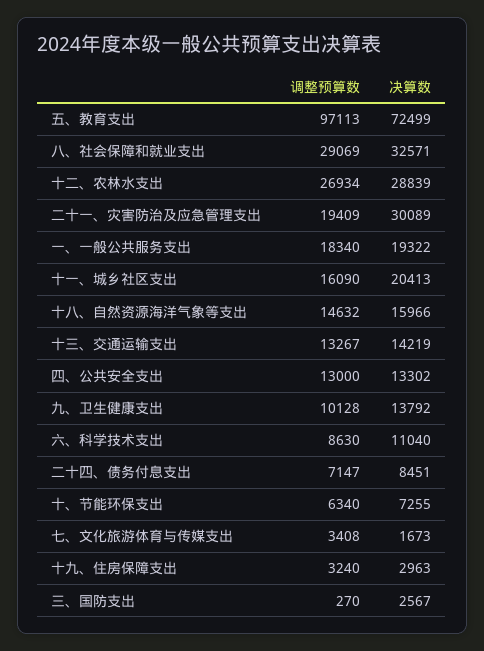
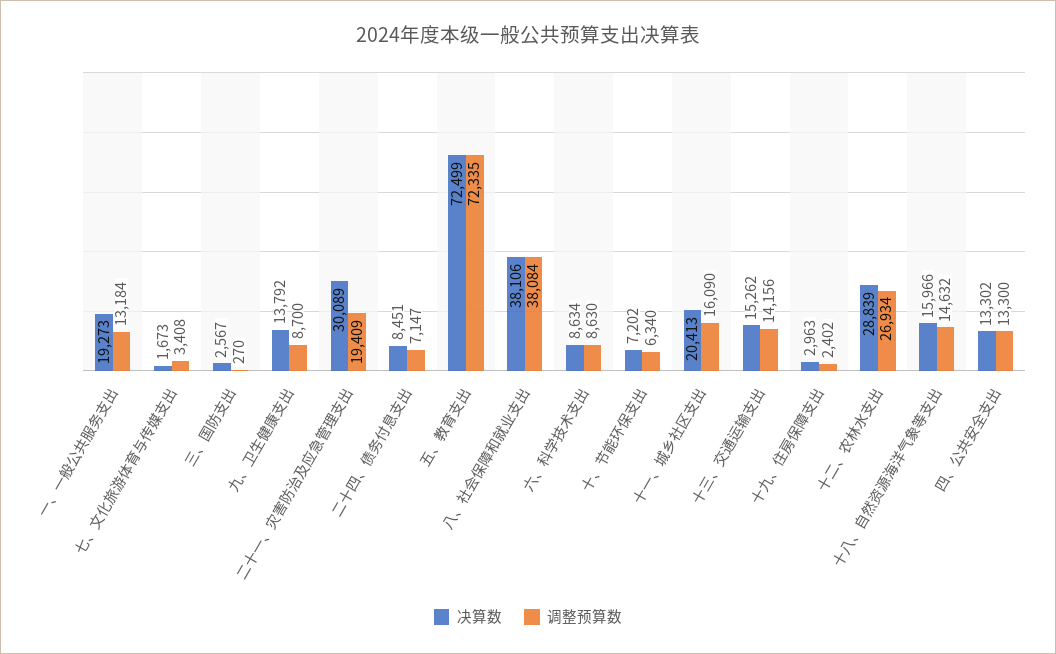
  {
    "调整预算数": {
-     "五、教育支出": 97113,
+     "五、教育支出": 72335,
-     "八、社会保障和就业支出": 29069,
+     "八、社会保障和就业支出": 38084,
      "十二、农林水支出": 26934,
      "二十一、灾害防治及应急管理支出": 19409,
-     "一、一般公共服务支出": 18340,
+     "一、一般公共服务支出": 13184,
      "十一、城乡社区支出": 16090,
      "十八、自然资源海洋气象等支出": 14632,
-     "十三、交通运输支出": 13267,
+     "十三、交通运输支出": 14156,
-     "四、公共安全支出": 13000,
+     "四、公共安全支出": 13300,
-     "九、卫生健康支出": 10128,
+     "九、卫生健康支出": 8700,
      "六、科学技术支出": 8630,
      "二十四、债务付息支出": 7147,
      "十、节能环保支出": 6340,
      "七、文化旅游体育与传媒支出": 3408,
-     "十九、住房保障支出": 3240,
+     "十九、住房保障支出": 2402,
      "三、国防支出": 270
    },
    "决算数": {
      "五、教育支出": 72499,
-     "八、社会保障和就业支出": 32571,
+     "八、社会保障和就业支出": 38106,
      "十二、农林水支出": 28839,
      "二十一、灾害防治及应急管理支出": 30089,
-     "一、一般公共服务支出": 19322,
+     "一、一般公共服务支出": 19273,
      "十一、城乡社区支出": 20413,
      "十八、自然资源海洋气象等支出": 15966,
-     "十三、交通运输支出": 14219,
+     "十三、交通运输支出": 15262,
      "四、公共安全支出": 13302,
      "九、卫生健康支出": 13792,
-     "六、科学技术支出": 11040,
+     "六、科学技术支出": 8634,
      "二十四、债务付息支出": 8451,
-     "十、节能环保支出": 7255,
+     "十、节能环保支出": 7202,
      "七、文化旅游体育与传媒支出": 1673,
      "十九、住房保障支出": 2963,
      "三、国防支出": 2567
    }
  }

